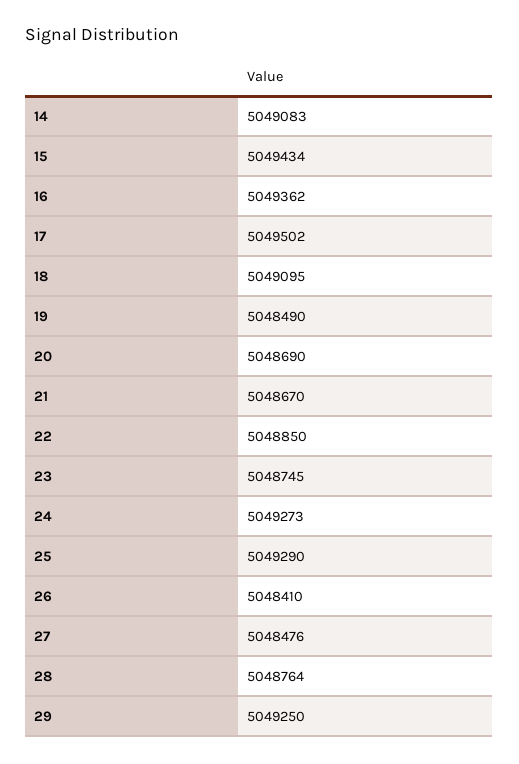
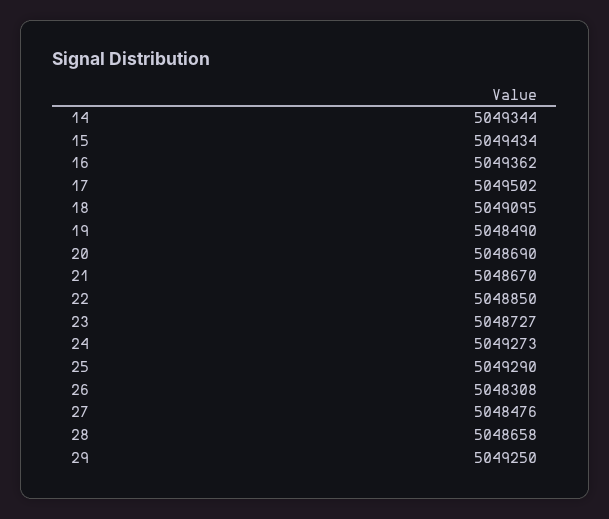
  {
-   "14": 5049083,
+   "14": 5049344,
    "15": 5049434,
    "16": 5049362,
    "17": 5049502,
    "18": 5049095,
    "19": 5048490,
    "20": 5048690,
    "21": 5048670,
    "22": 5048850,
-   "23": 5048745,
+   "23": 5048727,
    "24": 5049273,
    "25": 5049290,
-   "26": 5048410,
+   "26": 5048308,
    "27": 5048476,
-   "28": 5048764,
+   "28": 5048658,
    "29": 5049250
  }

